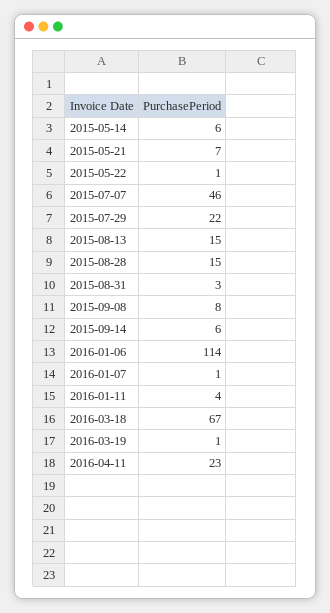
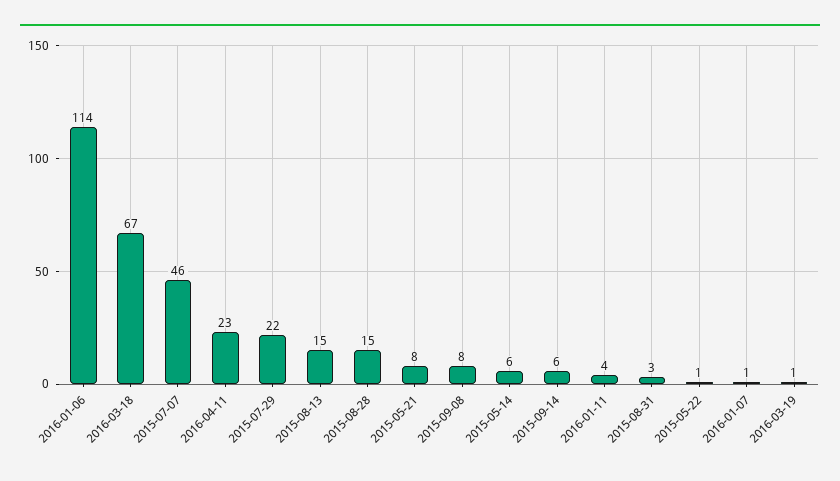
  {
    "2015-05-14": 6,
-   "2015-05-21": 7,
+   "2015-05-21": 8,
    "2015-05-22": 1,
    "2015-07-07": 46,
    "2015-07-29": 22,
    "2015-08-13": 15,
    "2015-08-28": 15,
    "2015-08-31": 3,
    "2015-09-08": 8,
    "2015-09-14": 6,
    "2016-01-06": 114,
    "2016-01-07": 1,
    "2016-01-11": 4,
    "2016-03-18": 67,
    "2016-03-19": 1,
    "2016-04-11": 23
  }

